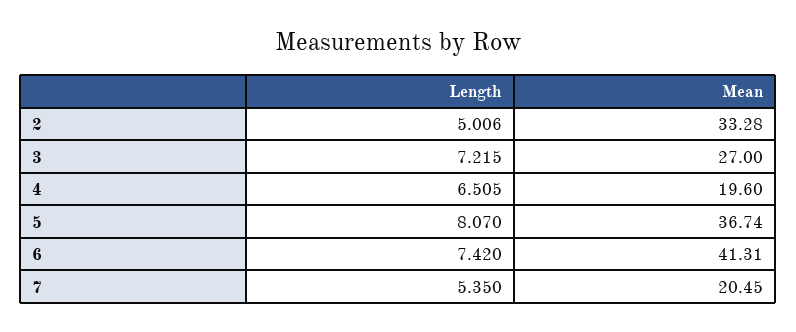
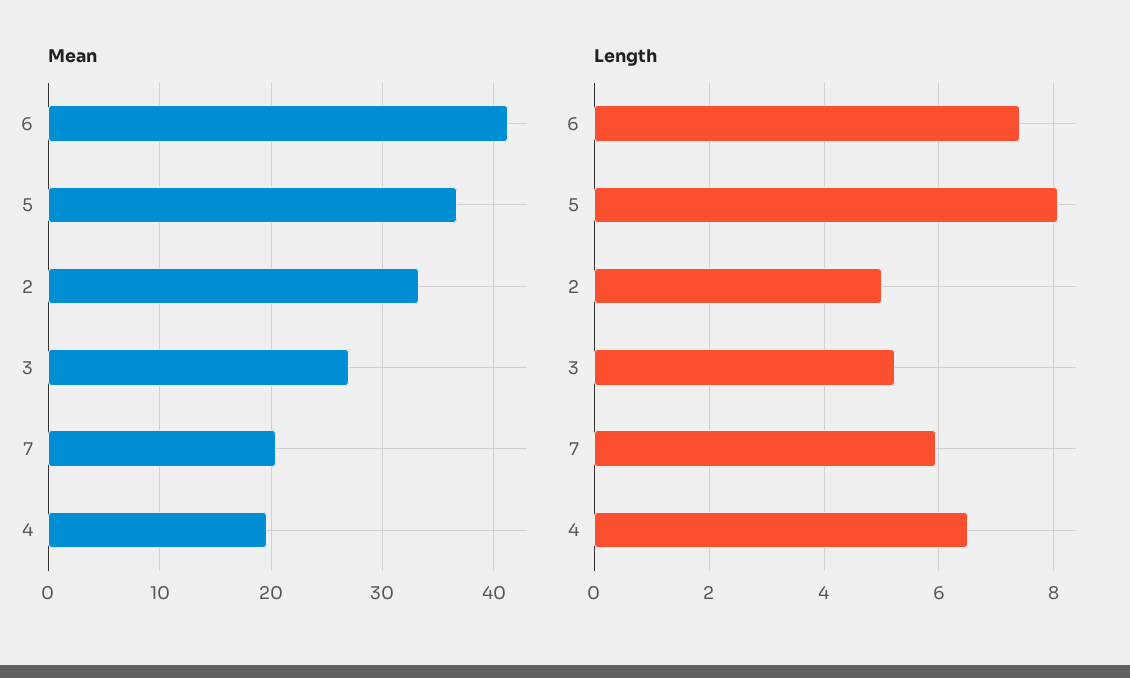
  {
    "Length": {
      "2": 5.006,
-     "3": 7.215,
+     "3": 5.2,
      "4": 6.505,
      "5": 8.07,
      "6": 7.42,
-     "7": 5.35
+     "7": 6
    },
    "Mean": {
      "2": 33.28,
      "3": 27,
      "4": 19.6,
      "5": 36.74,
      "6": 41.31,
      "7": 20.45
    }
  }

